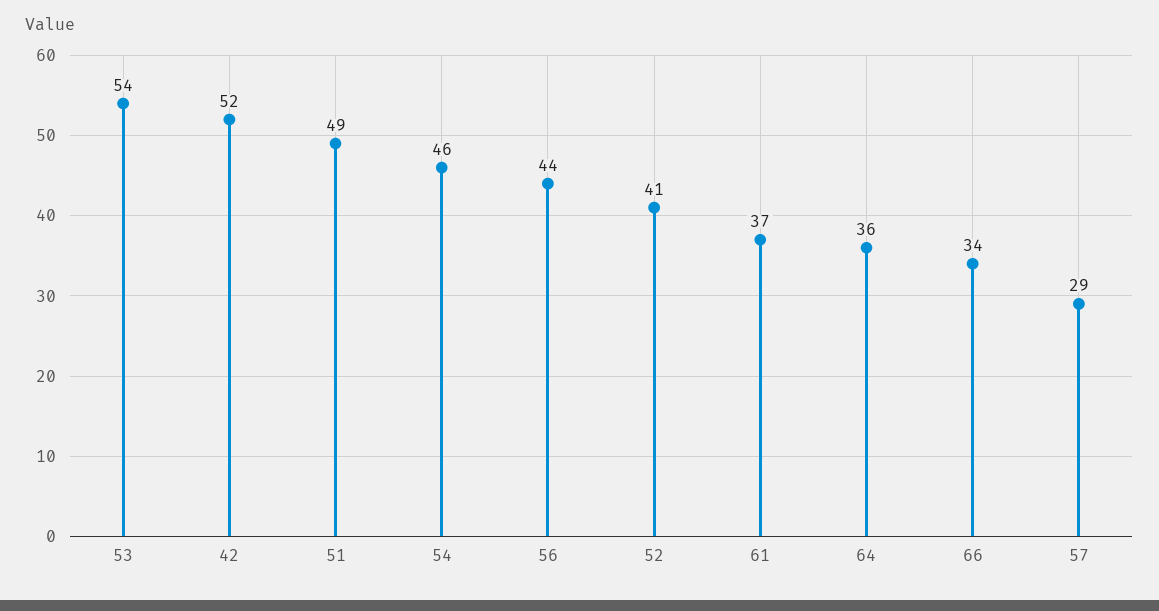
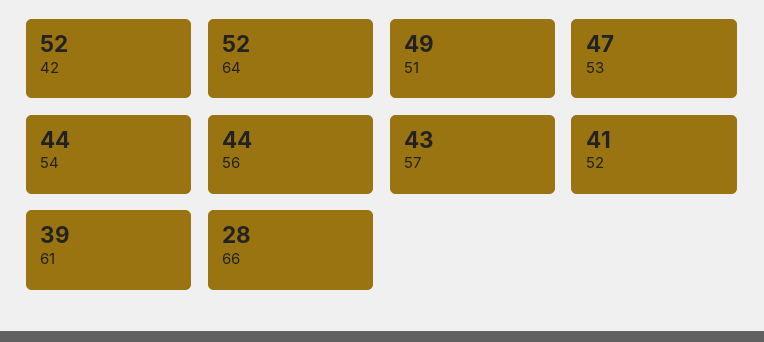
  {
-   "53": 54,
+   "53": 47,
    "42": 52,
    "51": 49,
-   "54": 46,
+   "54": 44,
    "56": 44,
    "52": 41,
-   "61": 37,
+   "61": 39,
-   "64": 36,
+   "64": 52,
-   "66": 34,
+   "66": 28,
-   "57": 29
+   "57": 43
  }

